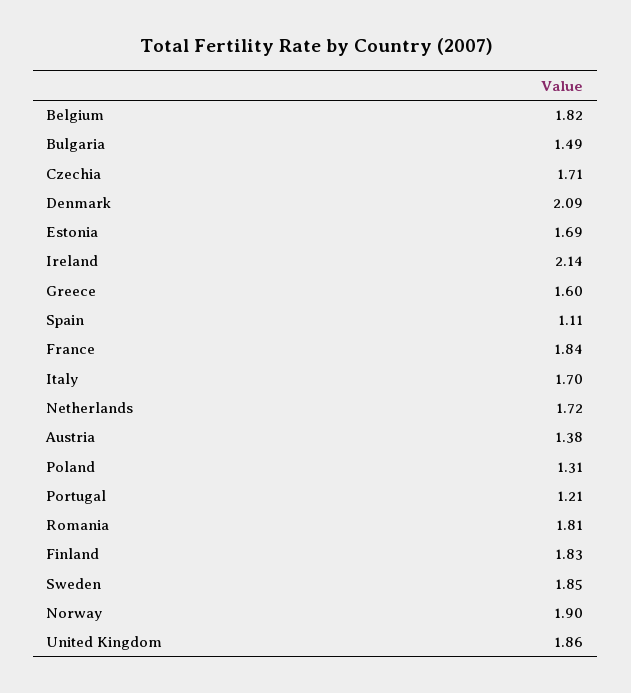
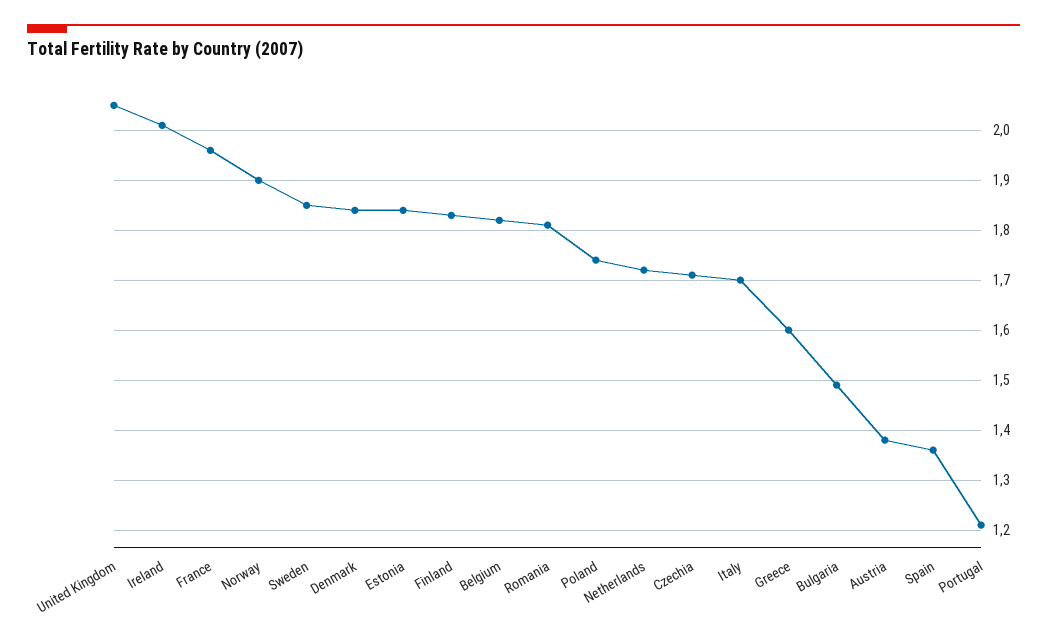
  {
    "Belgium": 1.82,
    "Bulgaria": 1.49,
    "Czechia": 1.71,
-   "Denmark": 2.09,
+   "Denmark": 1.85,
-   "Estonia": 1.69,
+   "Estonia": 1.85,
-   "Ireland": 2.14,
+   "Ireland": 2,
    "Greece": 1.6,
-   "Spain": 1.11,
+   "Spain": 1.35,
-   "France": 1.84,
+   "France": 1.95,
    "Italy": 1.7,
    "Netherlands": 1.72,
    "Austria": 1.38,
-   "Poland": 1.31,
+   "Poland": 1.75,
    "Portugal": 1.21,
    "Romania": 1.81,
    "Finland": 1.83,
    "Sweden": 1.85,
    "Norway": 1.9,
-   "United Kingdom": 1.86
+   "United Kingdom": 2.05
  }

